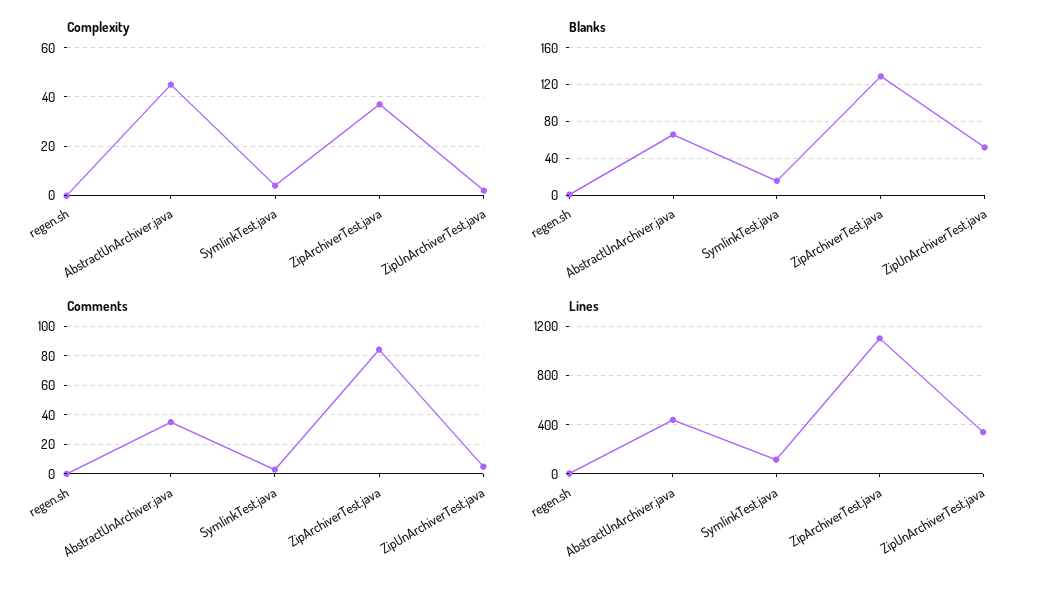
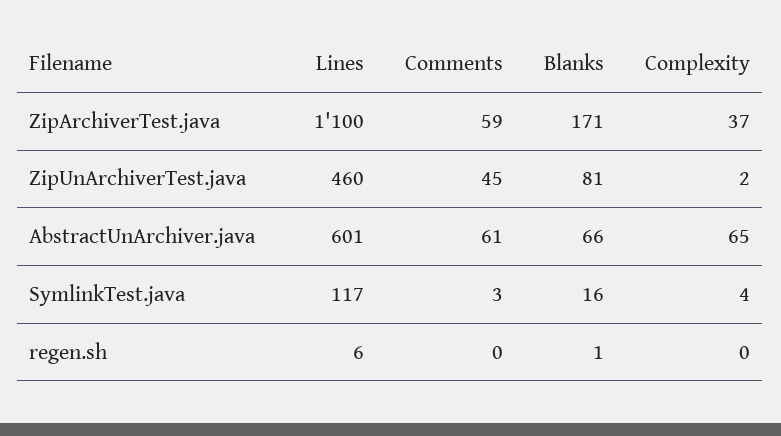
  {
    "Complexity": {
      "regen.sh": 0,
-     "AbstractUnArchiver.java": 45,
+     "AbstractUnArchiver.java": 65,
      "SymlinkTest.java": 4,
      "ZipArchiverTest.java": 37,
      "ZipUnArchiverTest.java": 2
    },
    "Blanks": {
      "regen.sh": 1,
      "AbstractUnArchiver.java": 66,
      "SymlinkTest.java": 16,
-     "ZipArchiverTest.java": 130,
+     "ZipArchiverTest.java": 171,
-     "ZipUnArchiverTest.java": 50
+     "ZipUnArchiverTest.java": 81
    },
    "Comments": {
      "regen.sh": 0,
-     "AbstractUnArchiver.java": 35,
+     "AbstractUnArchiver.java": 61,
      "SymlinkTest.java": 3,
-     "ZipArchiverTest.java": 85,
+     "ZipArchiverTest.java": 59,
-     "ZipUnArchiverTest.java": 5
+     "ZipUnArchiverTest.java": 45
    },
    "Lines": {
      "regen.sh": 6,
-     "AbstractUnArchiver.java": 450,
+     "AbstractUnArchiver.java": 601,
      "SymlinkTest.java": 117,
      "ZipArchiverTest.java": 1100,
-     "ZipUnArchiverTest.java": 350
+     "ZipUnArchiverTest.java": 460
    }
  }

